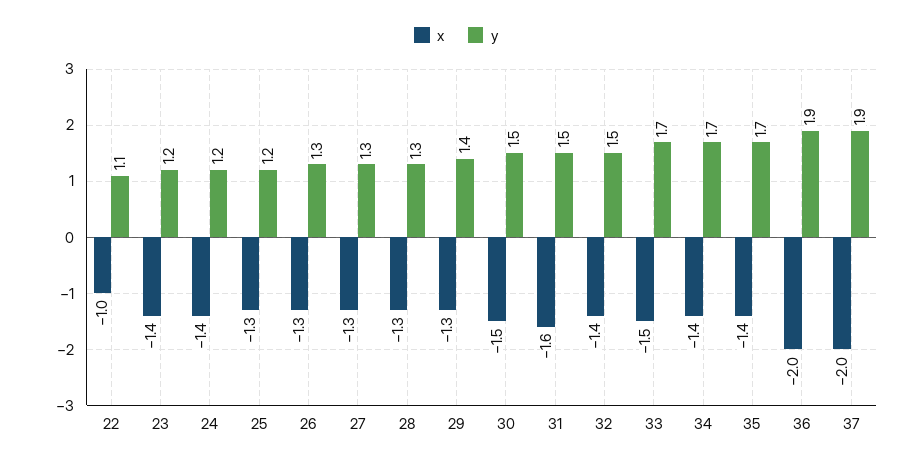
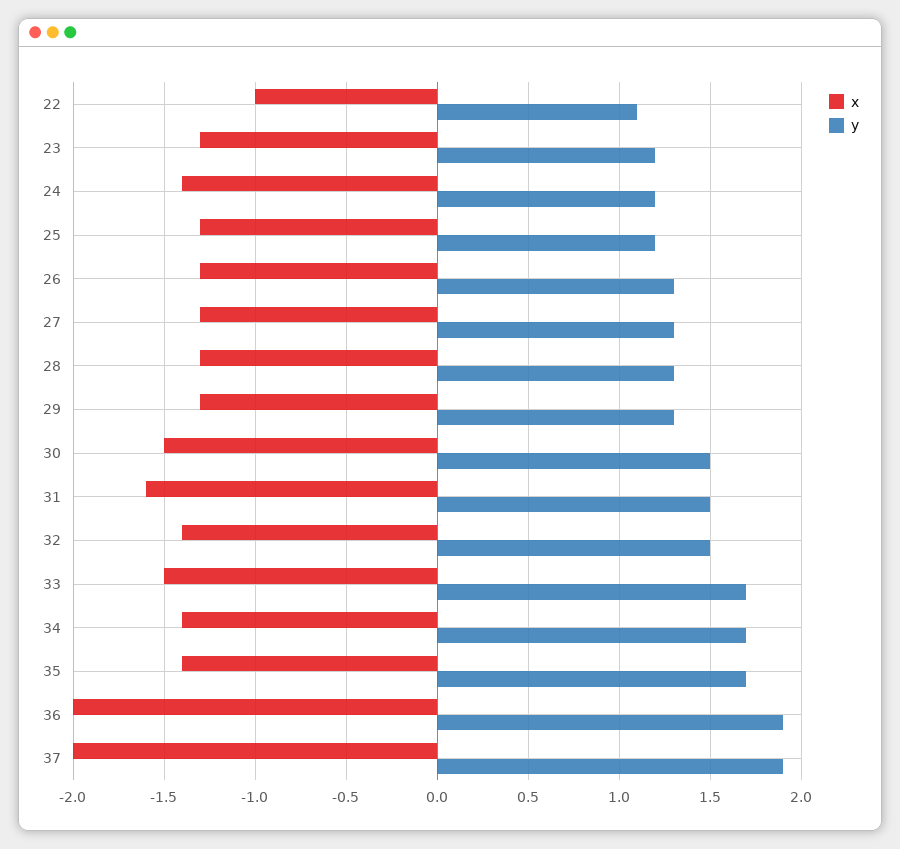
  {
    "x": {
      "22": -1,
-     "23": -1.4,
+     "23": -1.3,
      "24": -1.4,
      "25": -1.3,
      "26": -1.3,
      "27": -1.3,
      "28": -1.3,
      "29": -1.3,
      "30": -1.5,
      "31": -1.6,
      "32": -1.4,
      "33": -1.5,
      "34": -1.4,
      "35": -1.4,
      "36": -2,
      "37": -2
    },
    "y": {
      "22": 1.1,
      "23": 1.2,
      "24": 1.2,
      "25": 1.2,
      "26": 1.3,
      "27": 1.3,
      "28": 1.3,
-     "29": 1.4,
+     "29": 1.3,
      "30": 1.5,
      "31": 1.5,
      "32": 1.5,
      "33": 1.7,
      "34": 1.7,
      "35": 1.7,
      "36": 1.9,
      "37": 1.9
    }
  }

